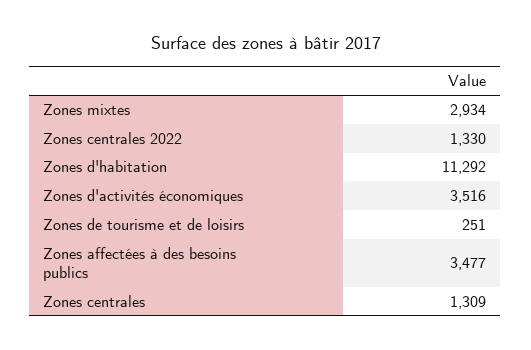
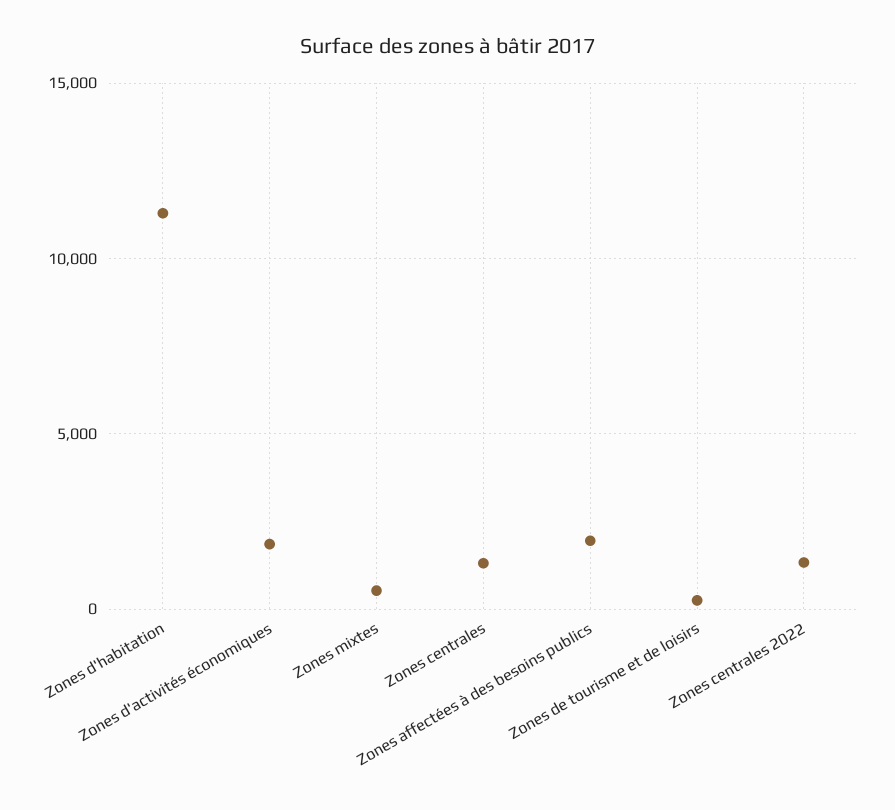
  {
-   "Zones mixtes": 2934,
+   "Zones mixtes": 500,
    "Zones centrales 2022": 1330,
    "Zones d'habitation": 11292,
-   "Zones d'activités économiques": 3516,
+   "Zones d'activités économiques": 2000,
    "Zones de tourisme et de loisirs": 251,
-   "Zones affectées à des besoins publics": 3477,
+   "Zones affectées à des besoins publics": 2000,
    "Zones centrales": 1309
  }

